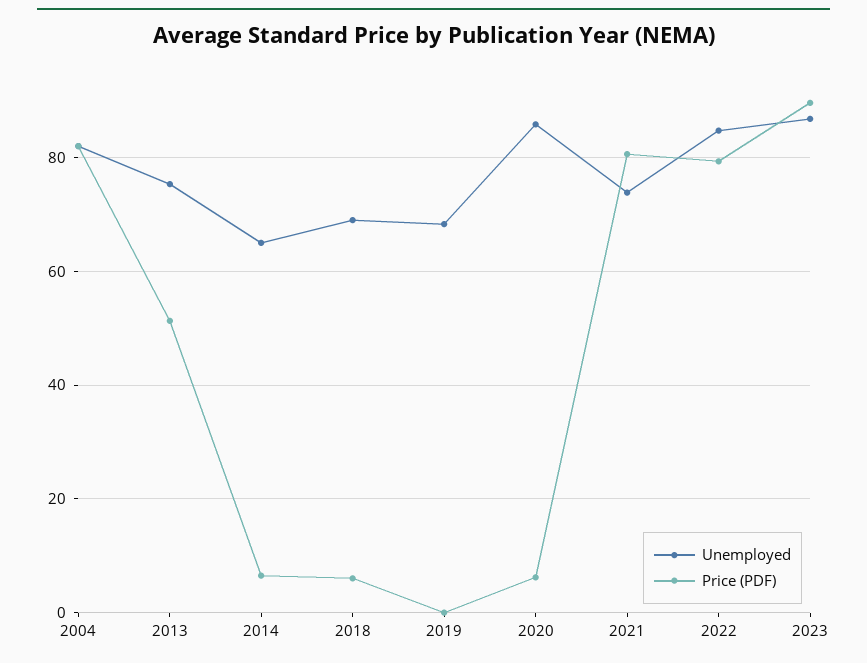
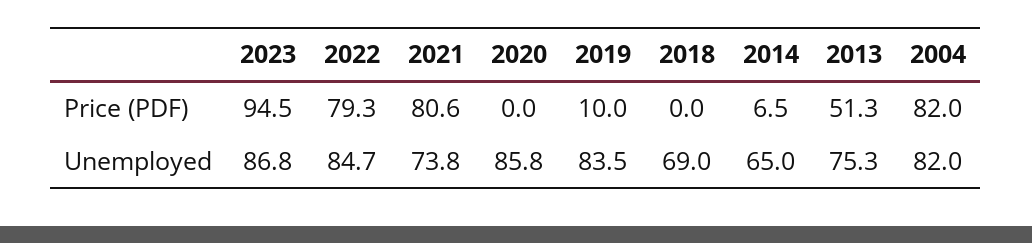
  {
    "Unemployed": {
      "2004": 82,
      "2013": 75.3,
      "2014": 65,
      "2018": 69,
-     "2019": 68,
+     "2019": 83.5,
      "2020": 85.8,
      "2021": 73.8,
      "2022": 84.7,
      "2023": 86.8
    },
    "Price (PDF)": {
      "2004": 82,
      "2013": 51.3,
      "2014": 6.5,
-     "2018": 6,
+     "2018": 0,
-     "2019": 0,
+     "2019": 10,
-     "2020": 6,
+     "2020": 0,
      "2021": 80.6,
      "2022": 79.3,
-     "2023": 90
+     "2023": 94.5
    }
  }

